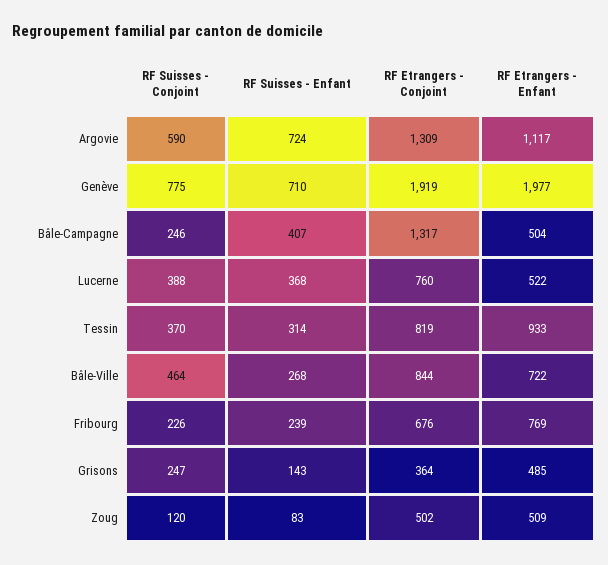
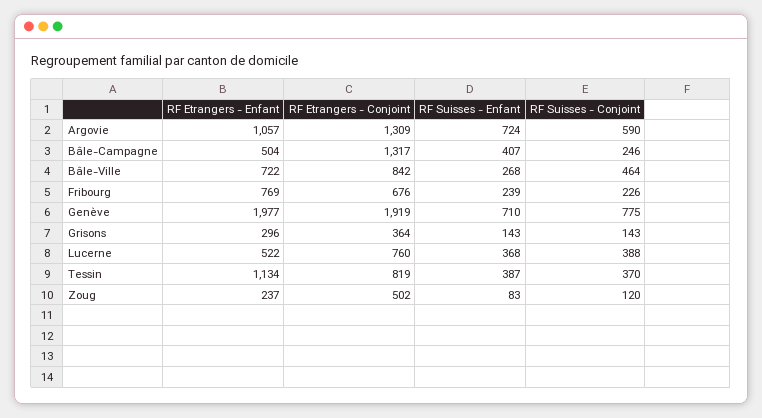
  {
    "RF Suisses - Conjoint": {
      "Argovie": 590,
      "Genève": 775,
      "Bâle-Campagne": 246,
      "Lucerne": 388,
      "Tessin": 370,
      "Bâle-Ville": 464,
      "Fribourg": 226,
-     "Grisons": 247,
+     "Grisons": 143,
      "Zoug": 120
    },
    "RF Suisses - Enfant": {
      "Argovie": 724,
      "Genève": 710,
      "Bâle-Campagne": 407,
      "Lucerne": 368,
-     "Tessin": 314,
+     "Tessin": 387,
      "Bâle-Ville": 268,
      "Fribourg": 239,
      "Grisons": 143,
      "Zoug": 83
    },
    "RF Etrangers - Conjoint": {
      "Argovie": 1309,
      "Genève": 1919,
      "Bâle-Campagne": 1317,
      "Lucerne": 760,
      "Tessin": 819,
-     "Bâle-Ville": 844,
+     "Bâle-Ville": 842,
      "Fribourg": 676,
      "Grisons": 364,
      "Zoug": 502
    },
    "RF Etrangers - Enfant": {
-     "Argovie": 1117,
+     "Argovie": 1057,
      "Genève": 1977,
      "Bâle-Campagne": 504,
      "Lucerne": 522,
-     "Tessin": 933,
+     "Tessin": 1134,
      "Bâle-Ville": 722,
      "Fribourg": 769,
-     "Grisons": 485,
+     "Grisons": 296,
-     "Zoug": 509
+     "Zoug": 237
    }
  }

